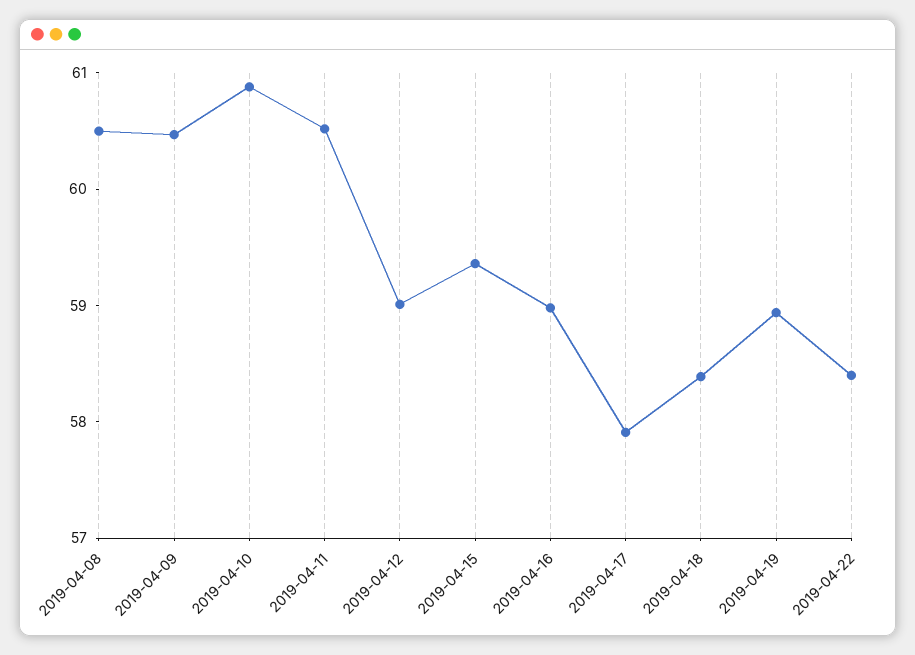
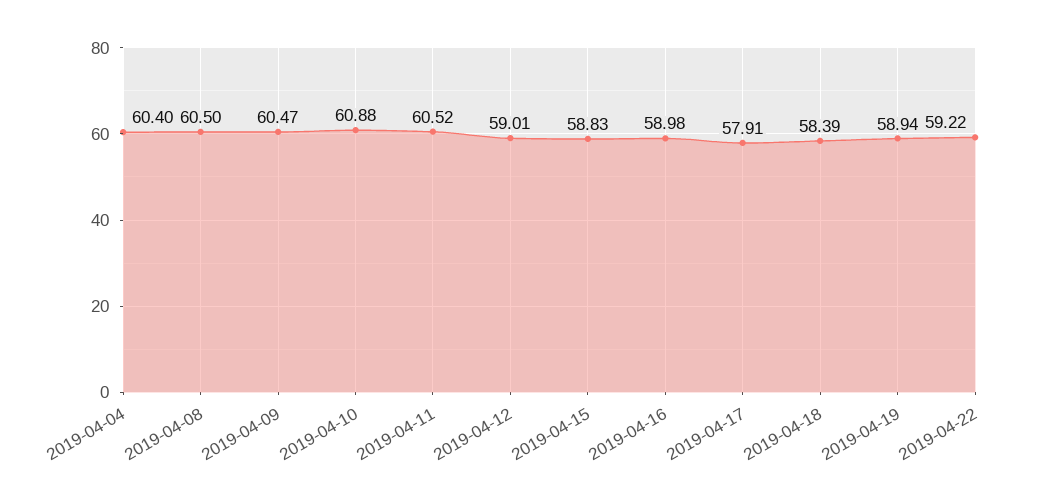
  {
    "2019-04-08": 60.5,
    "2019-04-09": 60.47,
    "2019-04-10": 60.88,
    "2019-04-11": 60.52,
    "2019-04-12": 59.01,
-   "2019-04-15": 59.4,
+   "2019-04-15": 58.83,
    "2019-04-16": 58.98,
    "2019-04-17": 57.91,
    "2019-04-18": 58.39,
    "2019-04-19": 58.94,
-   "2019-04-22": 58.4
+   "2019-04-22": 59.22,
+   "2019-04-04": 60.4
  }

